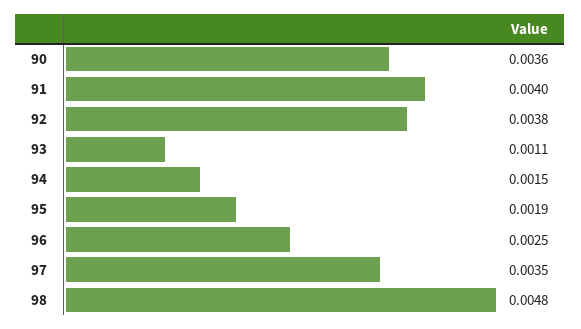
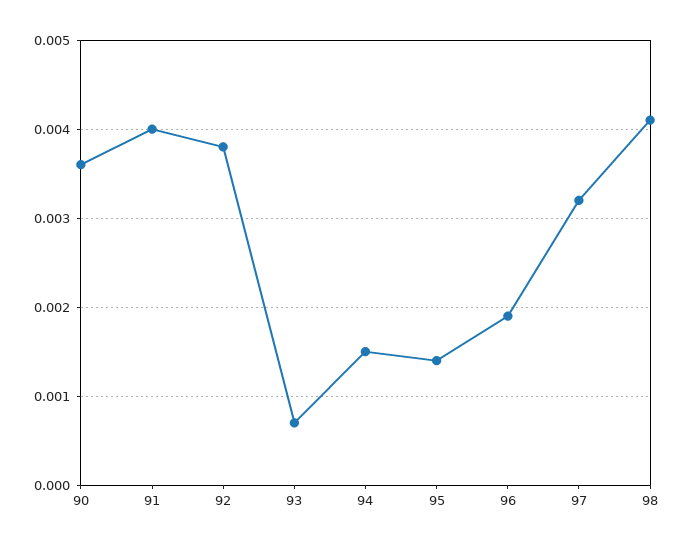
  {
    "90": 0.0036,
    "91": 0.004,
    "92": 0.0038,
-   "93": 0.0011,
+   "93": 0.0007,
    "94": 0.0015,
-   "95": 0.0019,
+   "95": 0.0014,
-   "96": 0.0025,
+   "96": 0.0019,
-   "97": 0.0035,
+   "97": 0.0032,
-   "98": 0.0048
+   "98": 0.0041
  }

